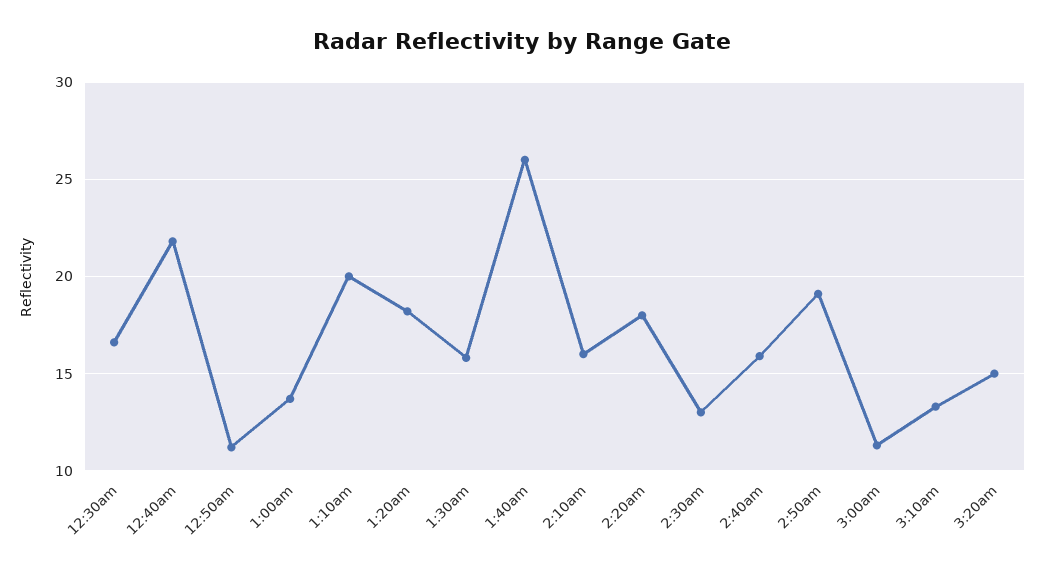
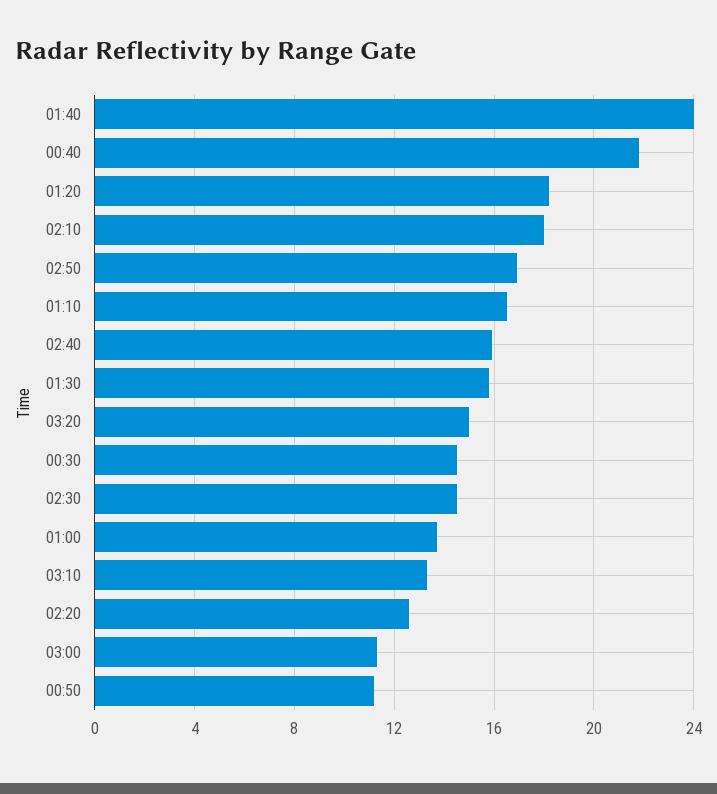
  {
-   "12:30am": 16.5,
+   "12:30am": 14.5,
    "12:40am": 22,
    "12:50am": 11,
    "1:00am": 13.5,
-   "1:10am": 20,
+   "1:10am": 16.5,
    "1:20am": 18,
    "1:30am": 16,
-   "1:40am": 26,
+   "1:40am": 24,
-   "2:10am": 16,
+   "2:10am": 18,
-   "2:20am": 18,
+   "2:20am": 12.5,
-   "2:30am": 13,
+   "2:30am": 14.5,
    "2:40am": 16,
-   "2:50am": 19,
+   "2:50am": 17,
    "3:00am": 11.5,
    "3:10am": 13.5,
    "3:20am": 15
  }

